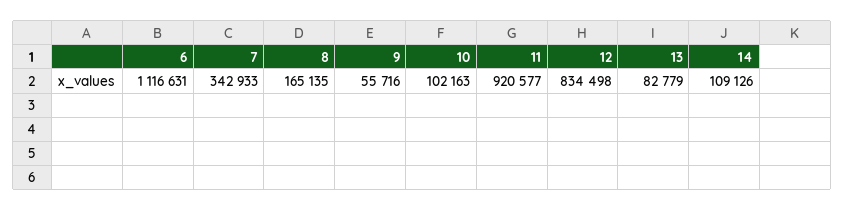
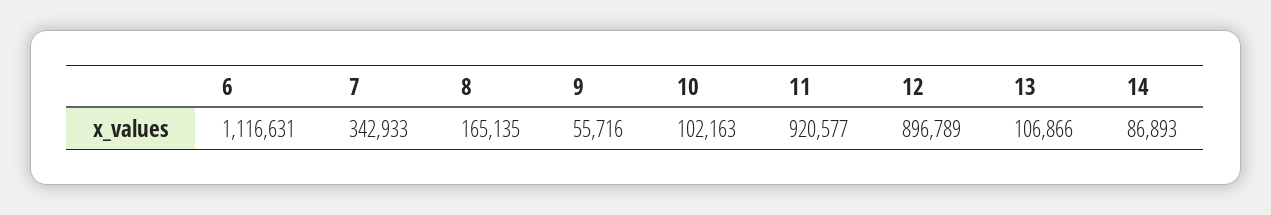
  {
    "6": 1116631,
    "7": 342933,
    "8": 165135,
    "9": 55716,
    "10": 102163,
    "11": 920577,
-   "12": 834498,
+   "12": 896789,
-   "13": 82779,
+   "13": 106866,
-   "14": 109126
+   "14": 86893
  }

